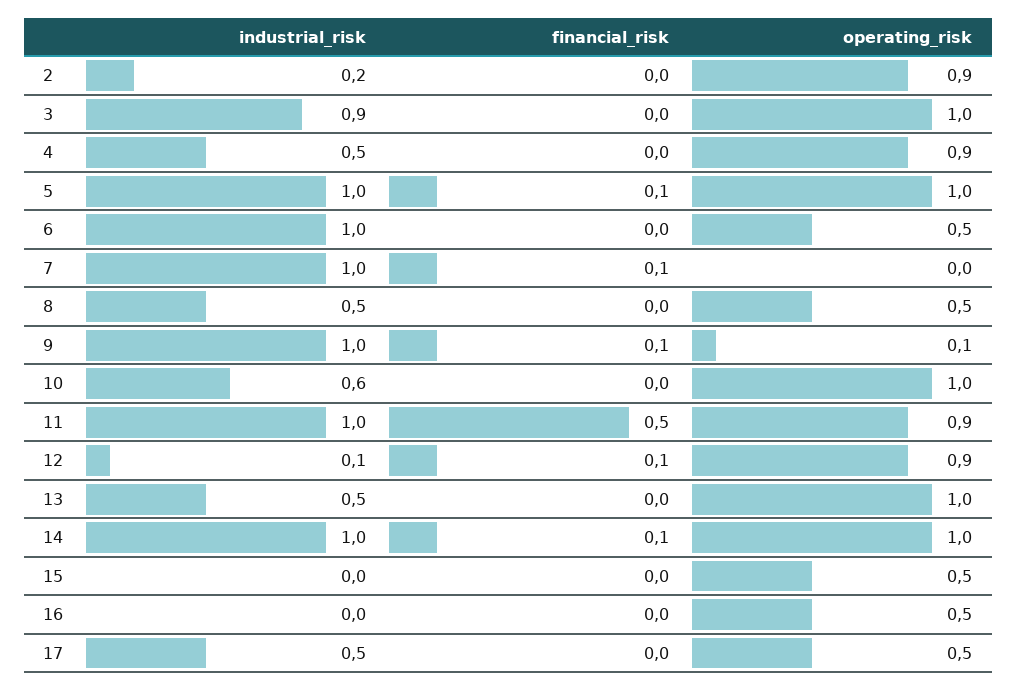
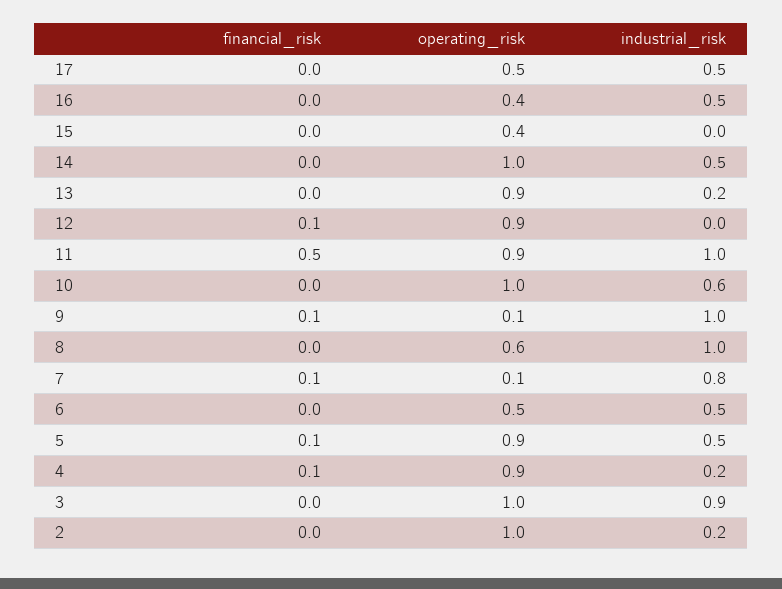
  {
    "industrial_risk": {
      "2": 0.2,
      "3": 0.9,
-     "4": 0.5,
+     "4": 0.2,
-     "5": 1,
+     "5": 0.5,
-     "6": 1,
+     "6": 0.5,
-     "7": 1,
+     "7": 0.8,
-     "8": 0.5,
+     "8": 1,
      "9": 1,
      "10": 0.6,
      "11": 1,
-     "12": 0.1,
+     "12": 0,
-     "13": 0.5,
+     "13": 0.2,
-     "14": 1,
+     "14": 0.5,
      "15": 0,
-     "16": 0,
+     "16": 0.5,
      "17": 0.5
    },
    "financial_risk": {
      "2": 0,
      "3": 0,
-     "4": 0,
+     "4": 0.1,
      "5": 0.1,
      "6": 0,
      "7": 0.1,
      "8": 0,
      "9": 0.1,
      "10": 0,
      "11": 0.5,
      "12": 0.1,
      "13": 0,
-     "14": 0.1,
+     "14": 0,
      "15": 0,
      "16": 0,
      "17": 0
    },
    "operating_risk": {
-     "2": 0.9,
+     "2": 1,
      "3": 1,
      "4": 0.9,
-     "5": 1,
+     "5": 0.9,
      "6": 0.5,
-     "7": 0,
+     "7": 0.1,
-     "8": 0.5,
+     "8": 0.6,
      "9": 0.1,
      "10": 1,
      "11": 0.9,
      "12": 0.9,
-     "13": 1,
+     "13": 0.9,
      "14": 1,
-     "15": 0.5,
+     "15": 0.4,
-     "16": 0.5,
+     "16": 0.4,
      "17": 0.5
    }
  }

